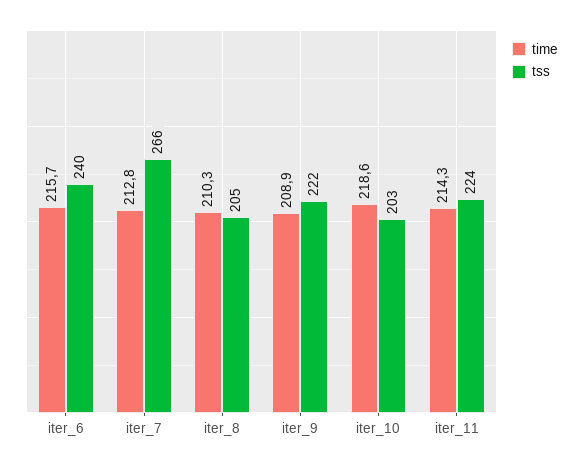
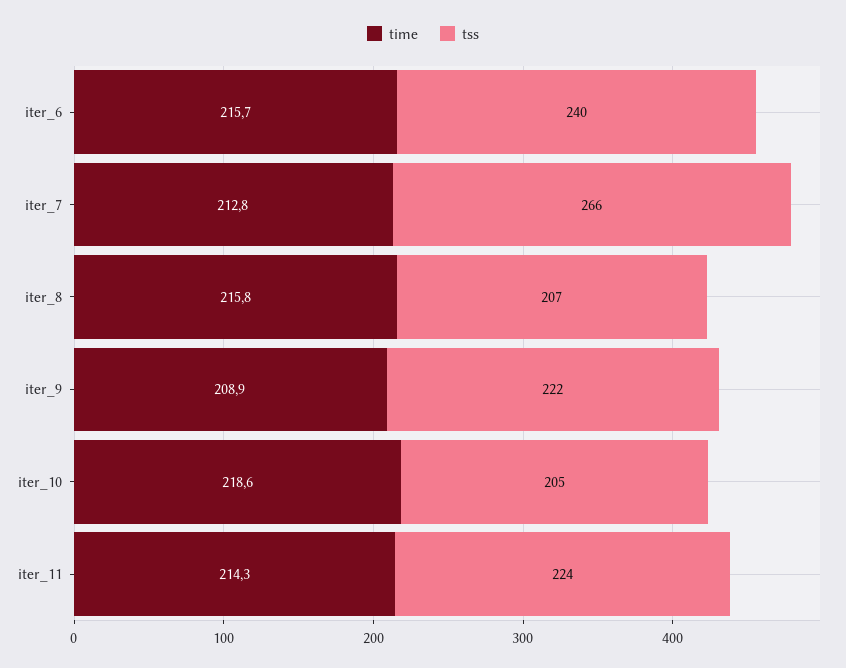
  {
    "time": {
      "iter_6": 215.7,
      "iter_7": 212.8,
-     "iter_8": 210.3,
+     "iter_8": 215.8,
      "iter_9": 208.9,
      "iter_10": 218.6,
      "iter_11": 214.3
    },
    "tss": {
      "iter_6": 240,
      "iter_7": 266,
-     "iter_8": 205,
+     "iter_8": 207,
      "iter_9": 222,
-     "iter_10": 203,
+     "iter_10": 205,
      "iter_11": 224
    }
  }

